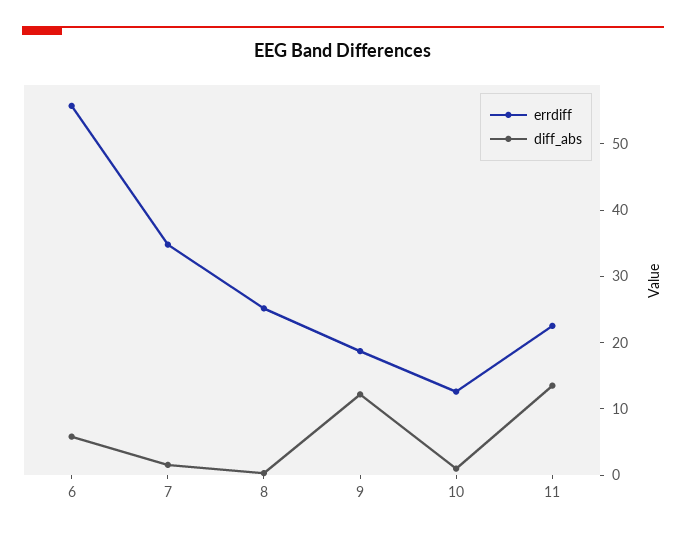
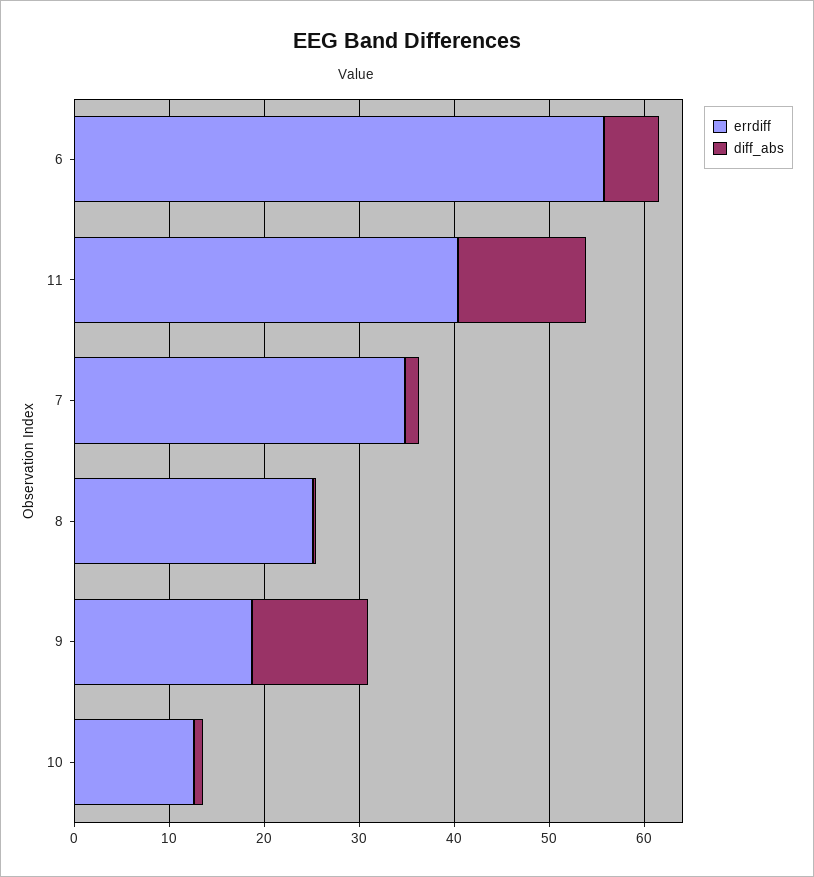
  {
    "errdiff": {
      "6": 56,
      "7": 34,
      "8": 26,
      "9": 18,
      "10": 12,
-     "11": 22
+     "11": 40
    },
    "diff_abs": {
      "6": 6,
      "7": 2,
      "8": 0,
      "9": 12,
      "10": 0,
      "11": 14
    }
  }

